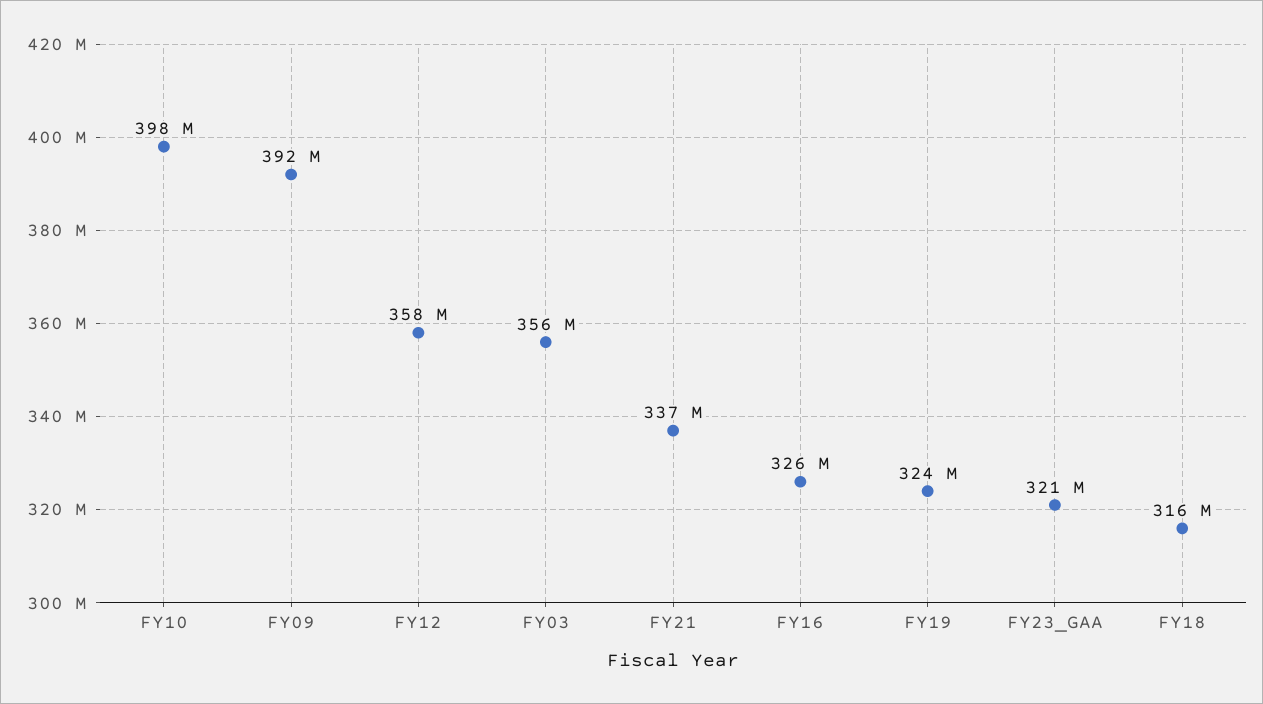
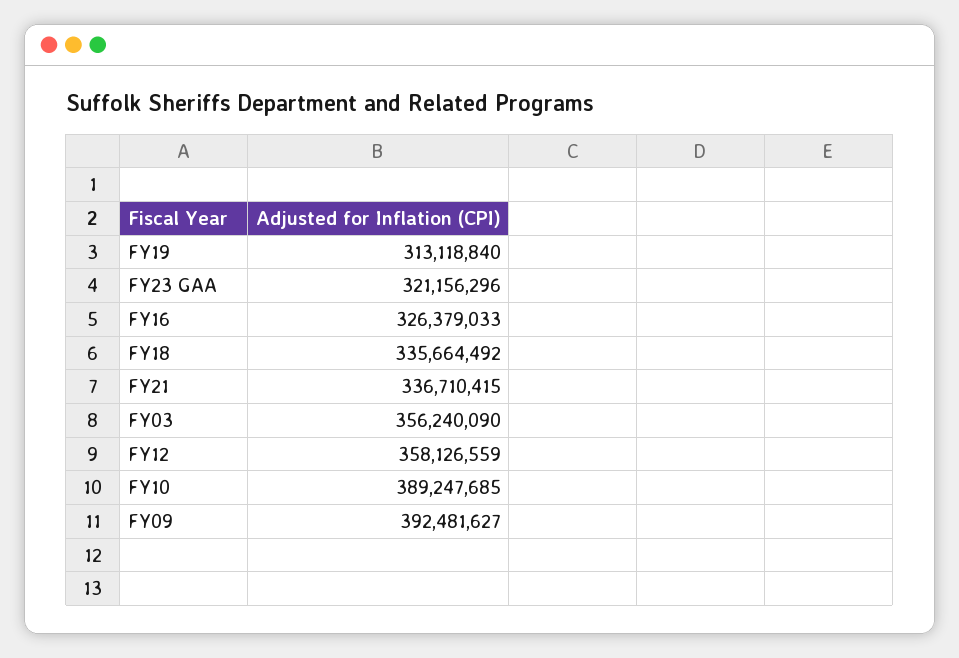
  {
-   "FY10": 398000000,
+   "FY10": 389247685,
    "FY09": 392481627,
    "FY12": 358126559,
    "FY03": 356240090,
    "FY21": 336710415,
    "FY16": 326379033,
-   "FY19": 324000000,
+   "FY19": 313118840,
    "FY23_GAA": 321156296,
-   "FY18": 316000000
+   "FY18": 335664492
  }

